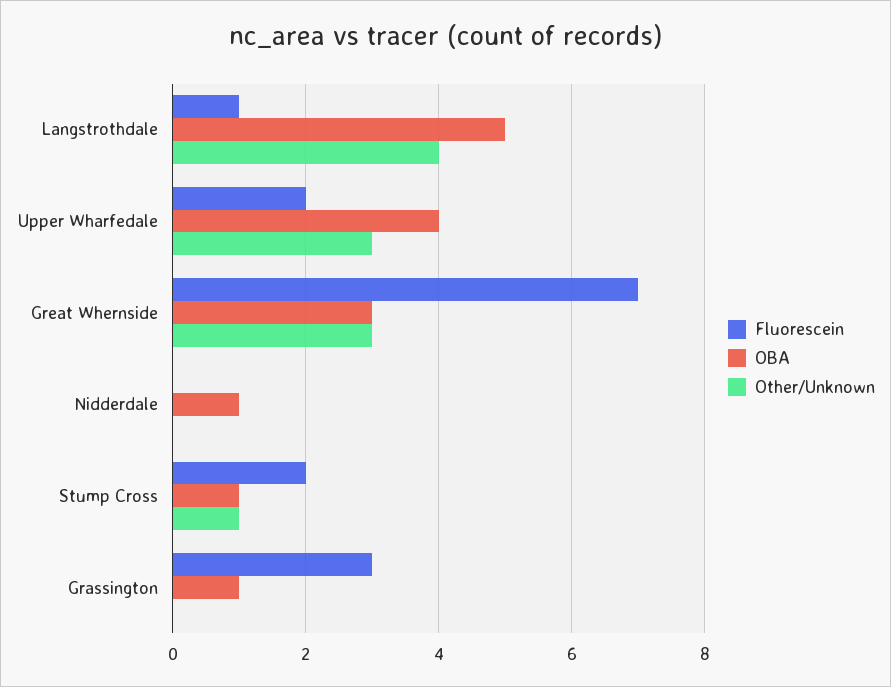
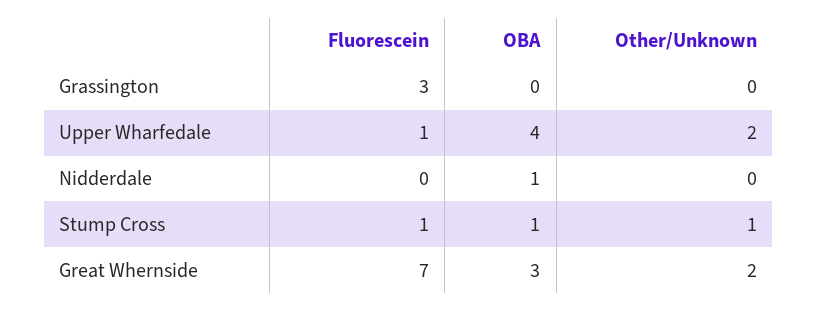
  {
    "Fluorescein": {
-     "Langstrothdale": 1,
-     "Upper Wharfedale": 2,
+     "Upper Wharfedale": 1,
      "Great Whernside": 7,
      "Nidderdale": 0,
-     "Stump Cross": 2,
+     "Stump Cross": 1,
      "Grassington": 3
    },
    "OBA": {
-     "Langstrothdale": 5,
      "Upper Wharfedale": 4,
      "Great Whernside": 3,
      "Nidderdale": 1,
      "Stump Cross": 1,
-     "Grassington": 1
+     "Grassington": 0
    },
    "Other/Unknown": {
-     "Langstrothdale": 4,
-     "Upper Wharfedale": 3,
+     "Upper Wharfedale": 2,
-     "Great Whernside": 3,
+     "Great Whernside": 2,
      "Nidderdale": 0,
      "Stump Cross": 1,
      "Grassington": 0
    }
  }

